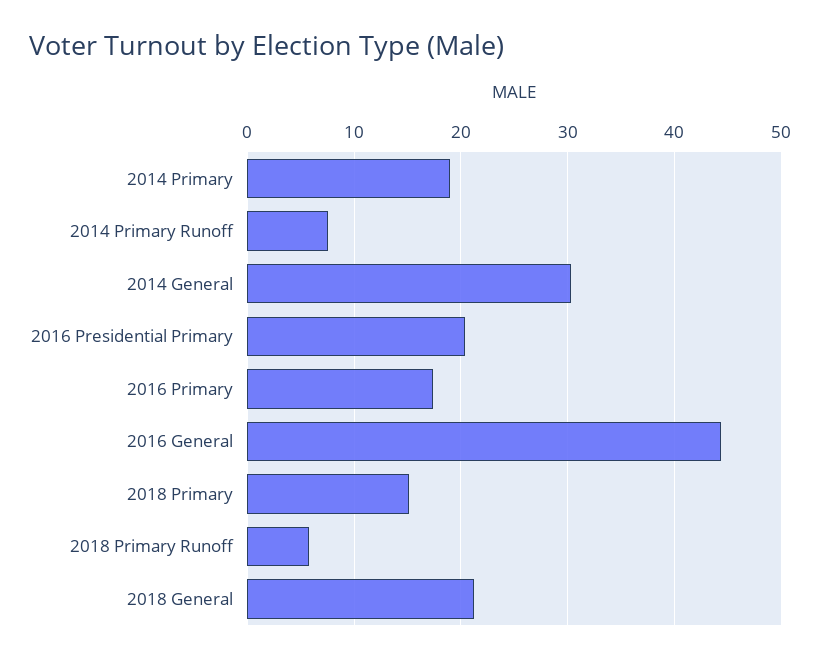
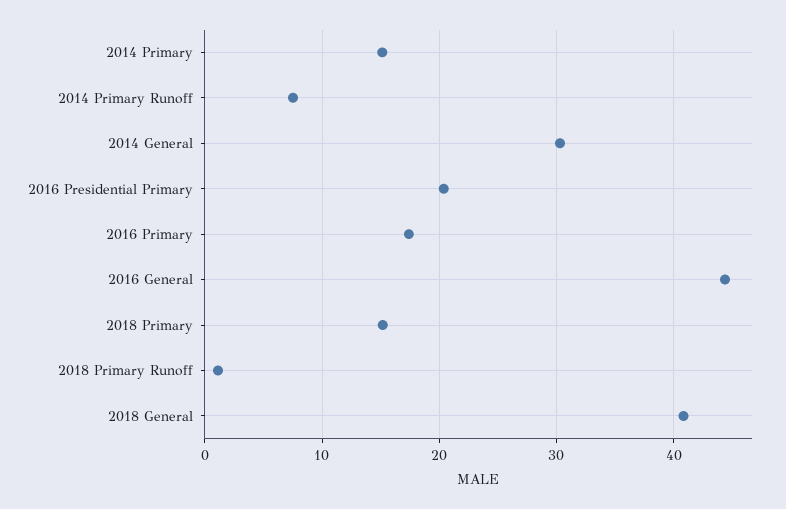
  {
-   "2014 Primary": 19,
+   "2014 Primary": 15,
    "2014 Primary Runoff": 8,
    "2014 General": 30,
    "2016 Presidential Primary": 20,
    "2016 Primary": 17,
    "2016 General": 44,
    "2018 Primary": 15,
-   "2018 Primary Runoff": 6,
+   "2018 Primary Runoff": 1,
-   "2018 General": 21
+   "2018 General": 41
  }

